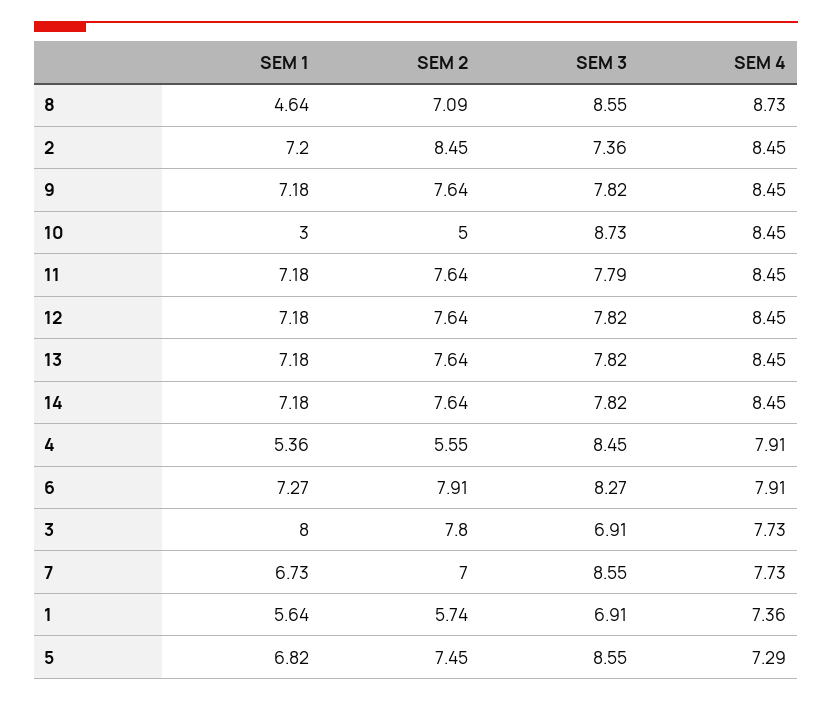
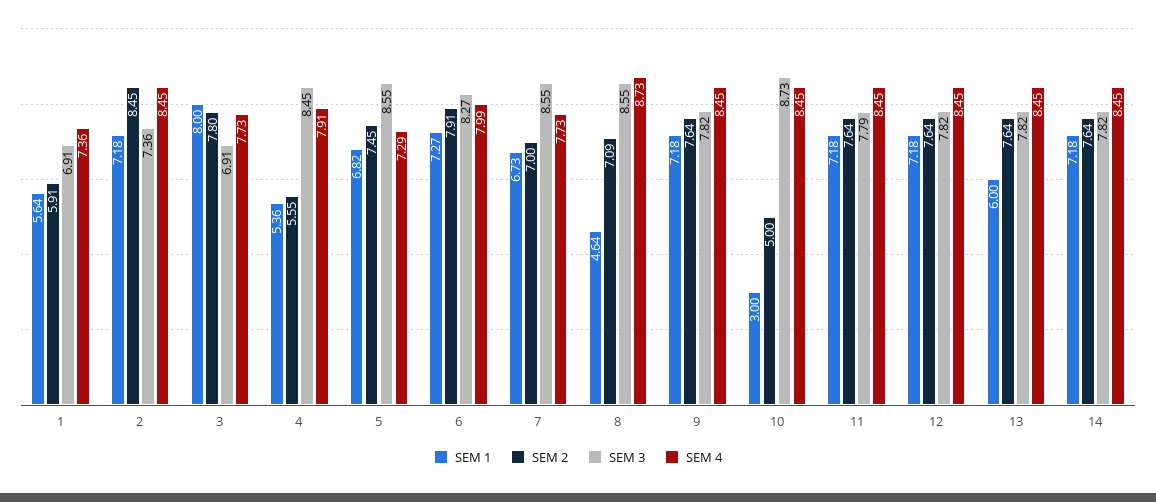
  {
    "SEM 1": {
      "8": 4.64,
-     "2": 7.2,
+     "2": 7.18,
      "9": 7.18,
      "10": 3,
      "11": 7.18,
      "12": 7.18,
-     "13": 7.18,
+     "13": 6,
      "14": 7.18,
      "4": 5.36,
      "6": 7.27,
      "3": 8,
      "7": 6.73,
      "1": 5.64,
      "5": 6.82
    },
    "SEM 2": {
      "8": 7.09,
      "2": 8.45,
      "9": 7.64,
      "10": 5,
      "11": 7.64,
      "12": 7.64,
      "13": 7.64,
      "14": 7.64,
      "4": 5.55,
      "6": 7.91,
      "3": 7.8,
      "7": 7,
-     "1": 5.74,
+     "1": 5.91,
      "5": 7.45
    },
    "SEM 3": {
      "8": 8.55,
      "2": 7.36,
      "9": 7.82,
      "10": 8.73,
      "11": 7.79,
      "12": 7.82,
      "13": 7.82,
      "14": 7.82,
      "4": 8.45,
      "6": 8.27,
      "3": 6.91,
      "7": 8.55,
      "1": 6.91,
      "5": 8.55
    },
    "SEM 4": {
      "8": 8.73,
      "2": 8.45,
      "9": 8.45,
      "10": 8.45,
      "11": 8.45,
      "12": 8.45,
      "13": 8.45,
      "14": 8.45,
      "4": 7.91,
-     "6": 7.91,
+     "6": 7.99,
      "3": 7.73,
      "7": 7.73,
      "1": 7.36,
      "5": 7.29
    }
  }

